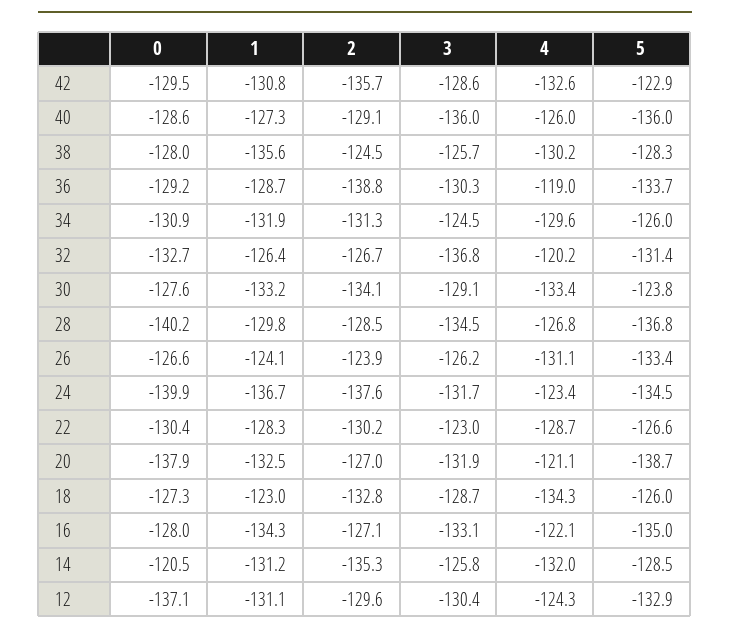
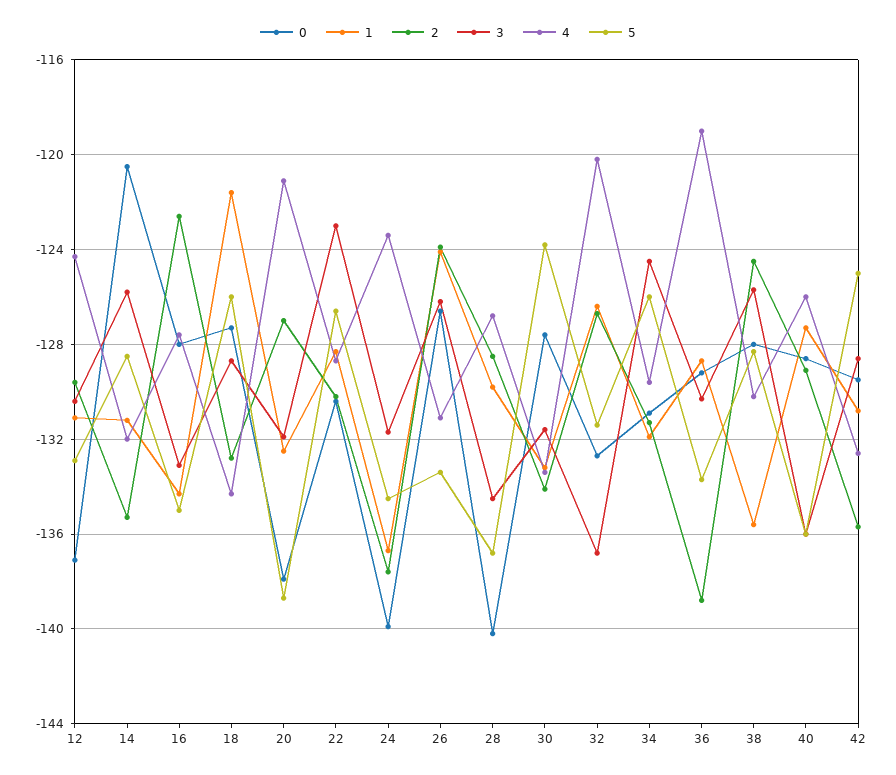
  {
    "0": {
      "42": -129.5,
      "40": -128.6,
      "38": -128,
      "36": -129.2,
      "34": -130.9,
      "32": -132.7,
      "30": -127.6,
      "28": -140.2,
      "26": -126.6,
      "24": -139.9,
      "22": -130.4,
      "20": -137.9,
      "18": -127.3,
      "16": -128,
      "14": -120.5,
      "12": -137.1
    },
    "1": {
      "42": -130.8,
      "40": -127.3,
      "38": -135.6,
      "36": -128.7,
      "34": -131.9,
      "32": -126.4,
      "30": -133.2,
      "28": -129.8,
      "26": -124.1,
      "24": -136.7,
      "22": -128.3,
      "20": -132.5,
-     "18": -123,
+     "18": -121.5,
      "16": -134.3,
      "14": -131.2,
      "12": -131.1
    },
    "2": {
      "42": -135.7,
      "40": -129.1,
      "38": -124.5,
      "36": -138.8,
      "34": -131.3,
      "32": -126.7,
      "30": -134.1,
      "28": -128.5,
      "26": -123.9,
      "24": -137.6,
      "22": -130.2,
      "20": -127,
      "18": -132.8,
-     "16": -127.1,
+     "16": -122.5,
      "14": -135.3,
      "12": -129.6
    },
    "3": {
      "42": -128.6,
      "40": -136,
      "38": -125.7,
      "36": -130.3,
      "34": -124.5,
      "32": -136.8,
-     "30": -129.1,
+     "30": -131.5,
      "28": -134.5,
      "26": -126.2,
      "24": -131.7,
      "22": -123,
      "20": -131.9,
      "18": -128.7,
      "16": -133.1,
      "14": -125.8,
      "12": -130.4
    },
    "4": {
      "42": -132.6,
      "40": -126,
      "38": -130.2,
      "36": -119,
      "34": -129.6,
      "32": -120.2,
      "30": -133.4,
      "28": -126.8,
      "26": -131.1,
      "24": -123.4,
      "22": -128.7,
      "20": -121.1,
      "18": -134.3,
-     "16": -122.1,
+     "16": -127.5,
      "14": -132,
      "12": -124.3
    },
    "5": {
-     "42": -122.9,
+     "42": -125,
      "40": -136,
      "38": -128.3,
      "36": -133.7,
      "34": -126,
      "32": -131.4,
      "30": -123.8,
      "28": -136.8,
      "26": -133.4,
      "24": -134.5,
      "22": -126.6,
      "20": -138.7,
      "18": -126,
      "16": -135,
      "14": -128.5,
      "12": -132.9
    }
  }

